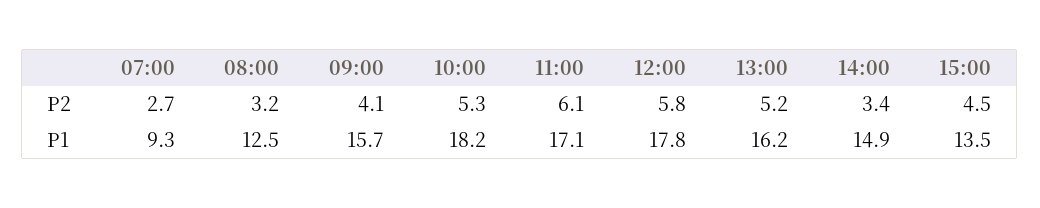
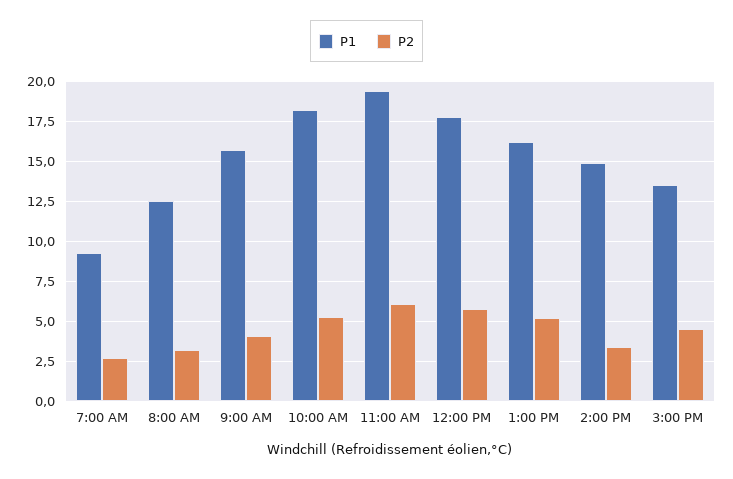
  {
    "P2": {
      "07:00": 2.7,
      "08:00": 3.2,
      "09:00": 4.1,
      "10:00": 5.3,
      "11:00": 6.1,
      "12:00": 5.8,
      "13:00": 5.2,
      "14:00": 3.4,
      "15:00": 4.5
    },
    "P1": {
      "07:00": 9.3,
      "08:00": 12.5,
      "09:00": 15.7,
      "10:00": 18.2,
-     "11:00": 17.1,
+     "11:00": 19.5,
      "12:00": 17.8,
      "13:00": 16.2,
      "14:00": 14.9,
      "15:00": 13.5
    }
  }

